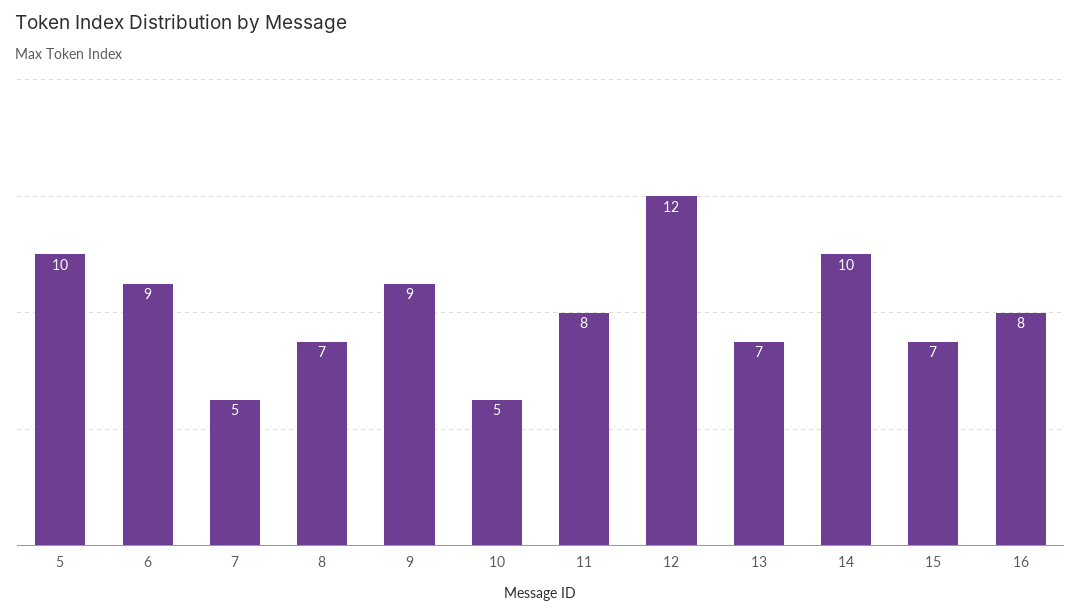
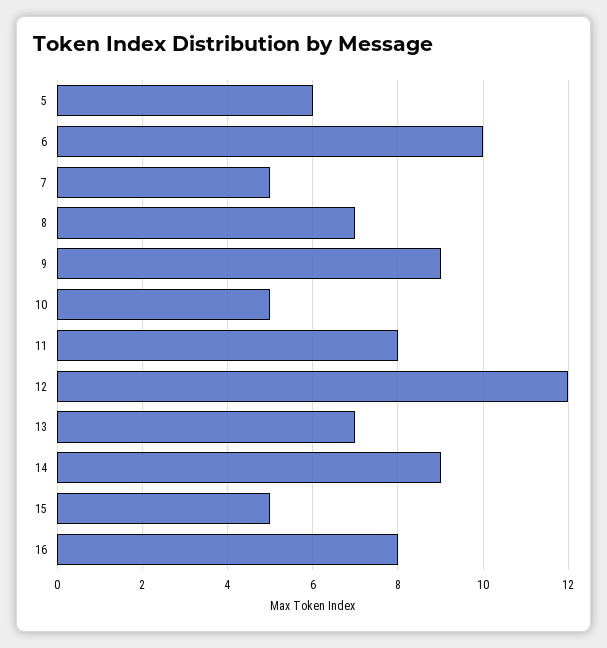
  {
-   "5": 10,
+   "5": 6,
-   "6": 9,
+   "6": 10,
    "7": 5,
    "8": 7,
    "9": 9,
    "10": 5,
    "11": 8,
    "12": 12,
    "13": 7,
-   "14": 10,
+   "14": 9,
-   "15": 7,
+   "15": 5,
    "16": 8
  }

